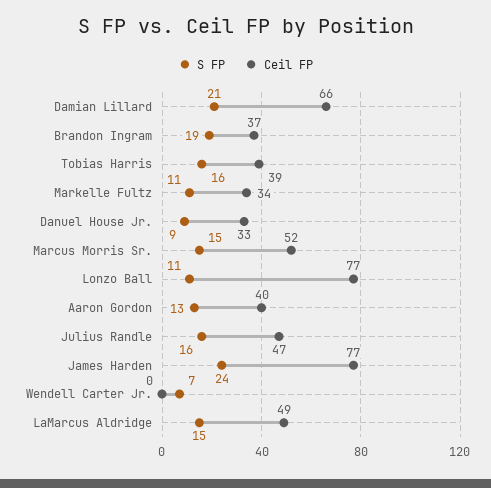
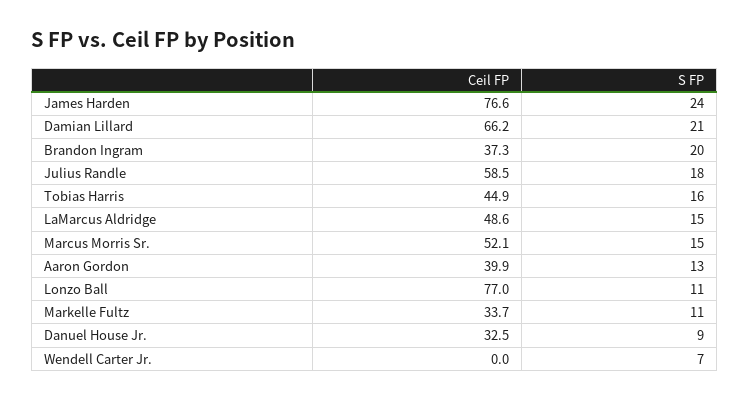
  {
    "S FP": {
      "Damian Lillard": 21,
-     "Brandon Ingram": 19,
+     "Brandon Ingram": 20,
      "Tobias Harris": 16,
      "Markelle Fultz": 11,
      "Danuel House Jr.": 9,
      "Marcus Morris Sr.": 15,
      "Lonzo Ball": 11,
      "Aaron Gordon": 13,
-     "Julius Randle": 16,
+     "Julius Randle": 18,
      "James Harden": 24,
      "Wendell Carter Jr.": 7,
      "LaMarcus Aldridge": 15
    },
    "Ceil FP": {
      "Damian Lillard": 66.2,
      "Brandon Ingram": 37.3,
-     "Tobias Harris": 39,
+     "Tobias Harris": 44.9,
      "Markelle Fultz": 33.7,
      "Danuel House Jr.": 32.5,
      "Marcus Morris Sr.": 52.1,
      "Lonzo Ball": 77,
      "Aaron Gordon": 39.9,
-     "Julius Randle": 47,
+     "Julius Randle": 58.5,
      "James Harden": 76.6,
      "Wendell Carter Jr.": 0,
      "LaMarcus Aldridge": 48.6
    }
  }

